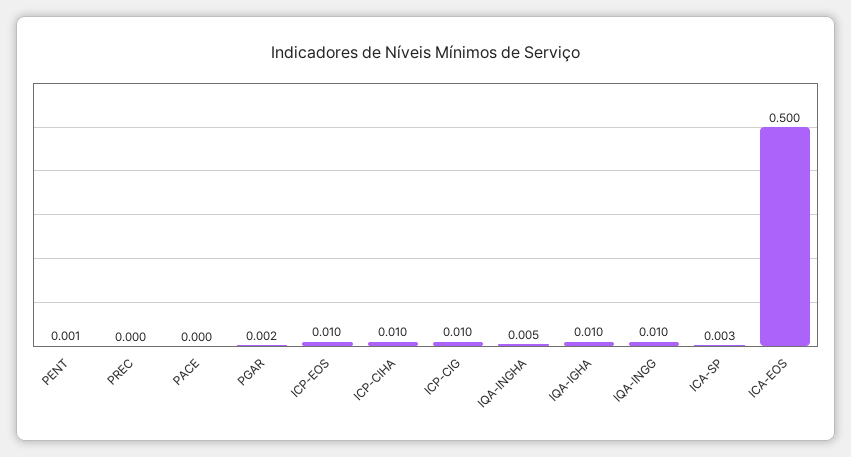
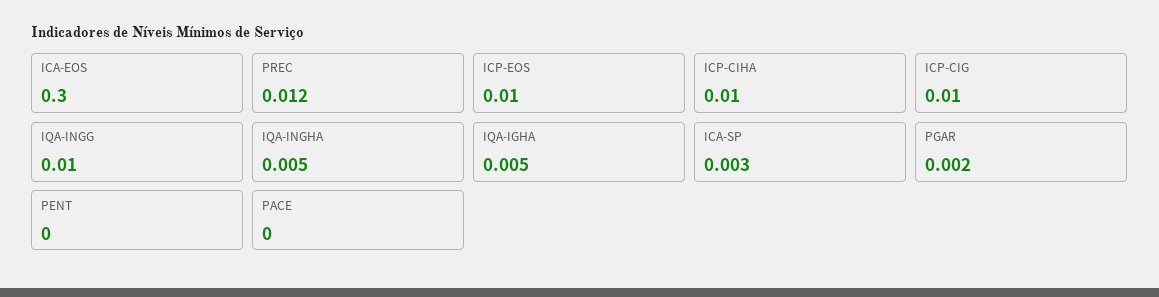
  {
-   "PENT": 0.001,
+   "PENT": 0,
-   "PREC": 0,
+   "PREC": 0.012,
    "PACE": 0,
    "PGAR": 0.002,
    "ICP-EOS": 0.01,
    "ICP-CIHA": 0.01,
    "ICP-CIG": 0.01,
    "IQA-INGHA": 0.005,
-   "IQA-IGHA": 0.01,
+   "IQA-IGHA": 0.005,
    "IQA-INGG": 0.01,
    "ICA-SP": 0.003,
-   "ICA-EOS": 0.5
+   "ICA-EOS": 0.3
  }

